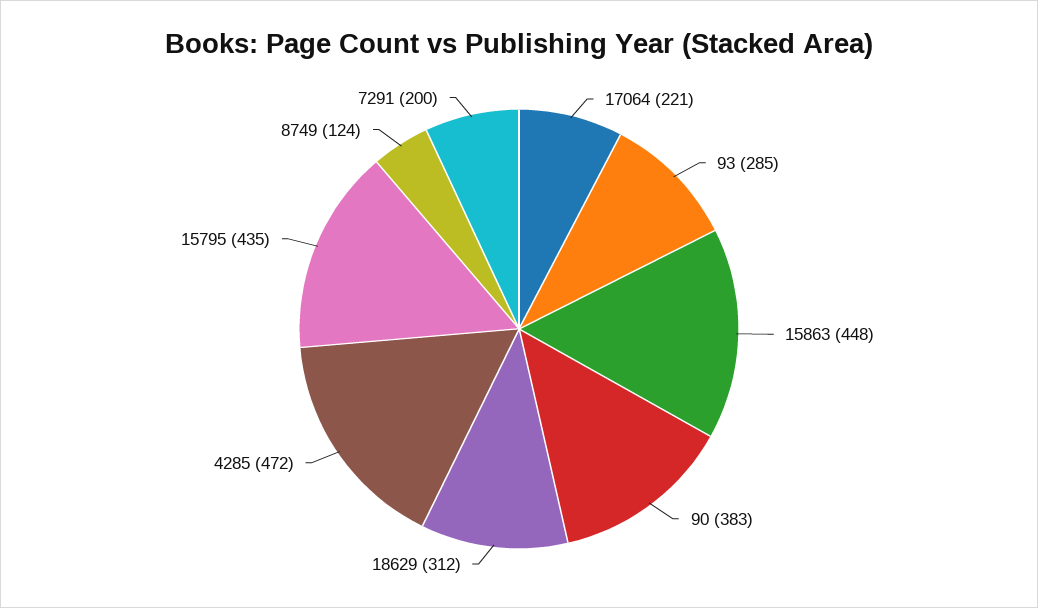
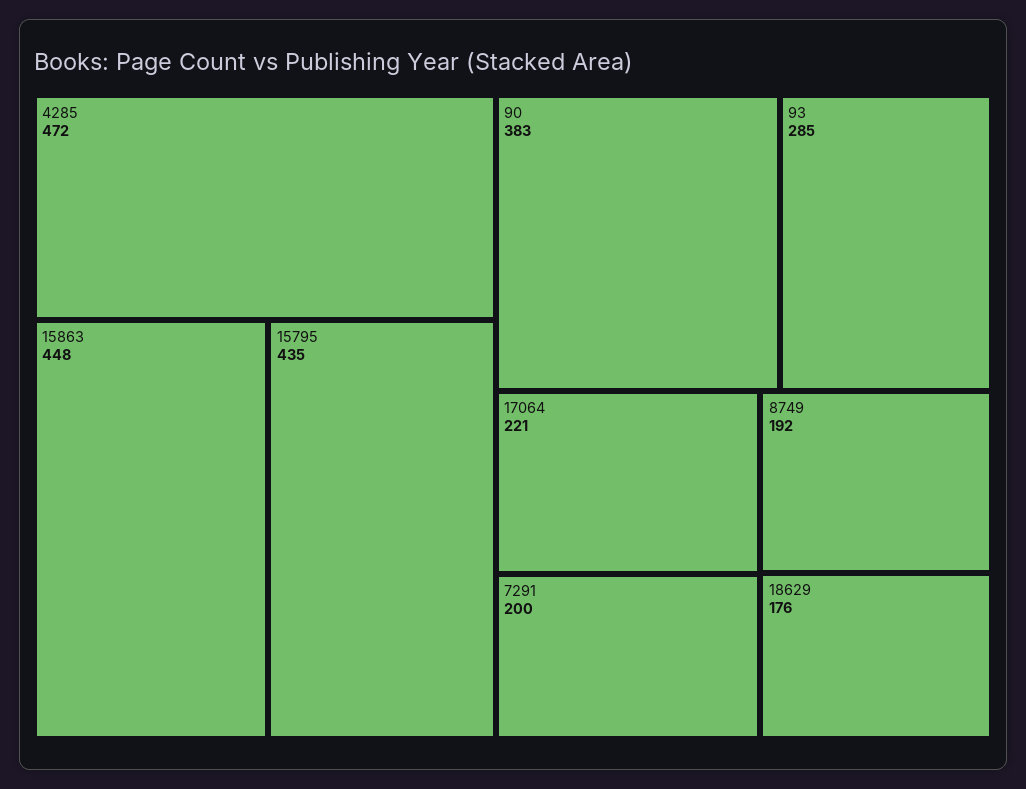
  {
    "17064": 221,
    "93": 285,
    "15863": 448,
    "90": 383,
-   "18629": 312,
+   "18629": 176,
    "4285": 472,
    "15795": 435,
-   "8749": 124,
+   "8749": 192,
    "7291": 200
  }

